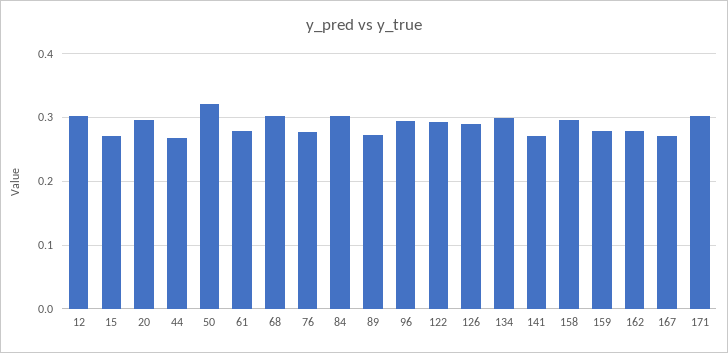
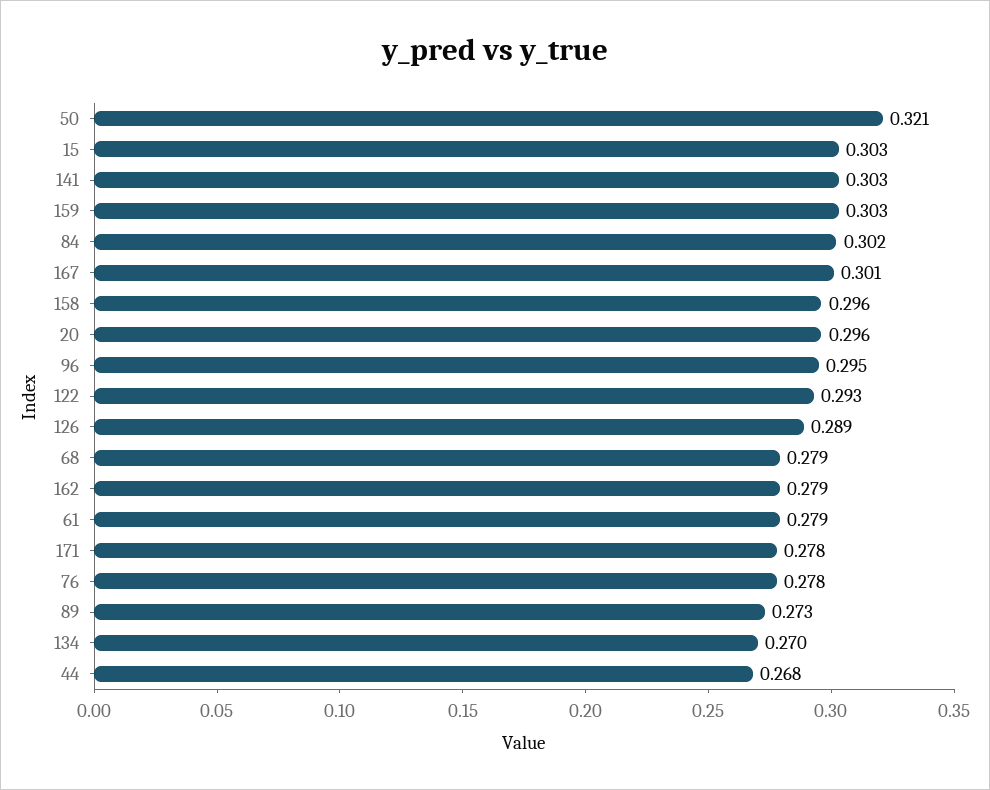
  {
-   "12": 0.3,
-   "15": 0.27,
+   "15": 0.303,
    "20": 0.296,
    "44": 0.268,
    "50": 0.321,
    "61": 0.279,
-   "68": 0.3,
+   "68": 0.279,
    "76": 0.278,
    "84": 0.302,
    "89": 0.273,
    "96": 0.295,
    "122": 0.293,
    "126": 0.289,
-   "134": 0.3,
+   "134": 0.27,
-   "141": 0.27,
+   "141": 0.303,
    "158": 0.296,
-   "159": 0.28,
+   "159": 0.303,
    "162": 0.279,
-   "167": 0.27,
+   "167": 0.301,
-   "171": 0.3
+   "171": 0.278
  }

